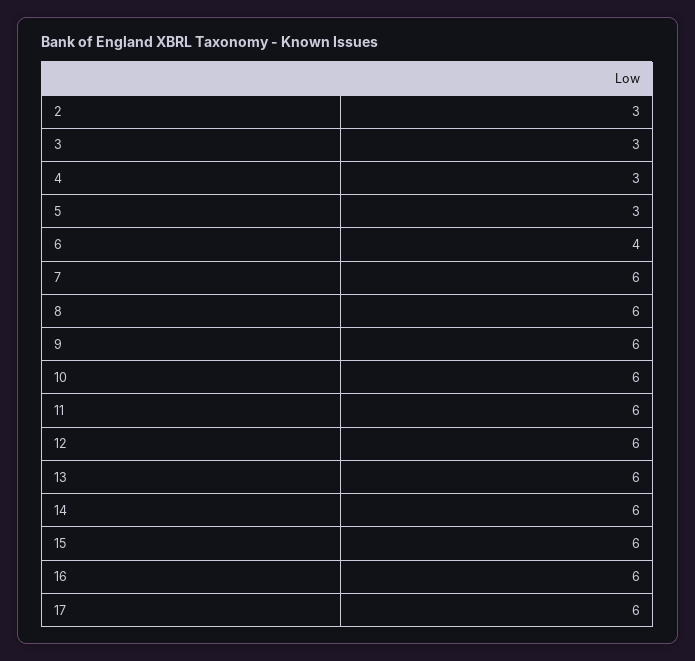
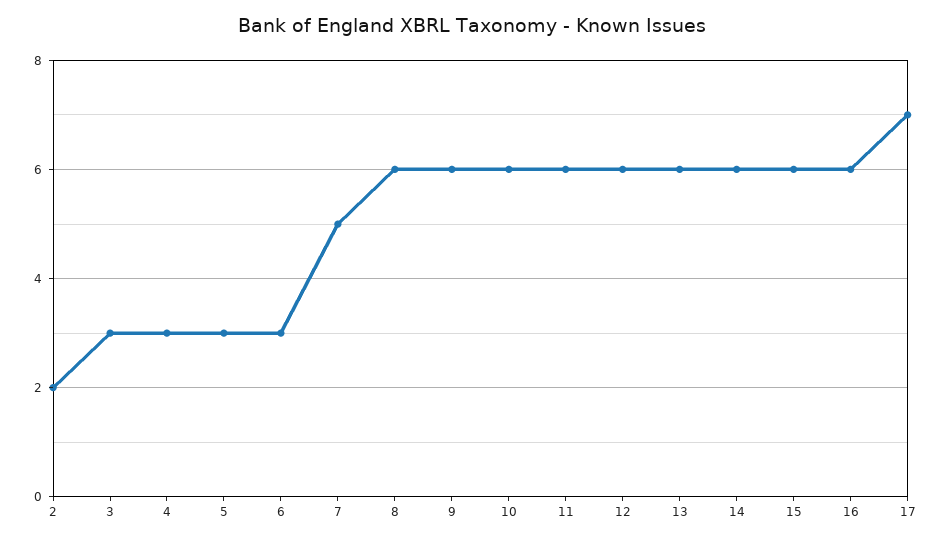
  {
-   "2": 3,
+   "2": 2,
    "3": 3,
    "4": 3,
    "5": 3,
-   "6": 4,
+   "6": 3,
-   "7": 6,
+   "7": 5,
    "8": 6,
    "9": 6,
    "10": 6,
    "11": 6,
    "12": 6,
    "13": 6,
    "14": 6,
    "15": 6,
    "16": 6,
-   "17": 6
+   "17": 7
  }

